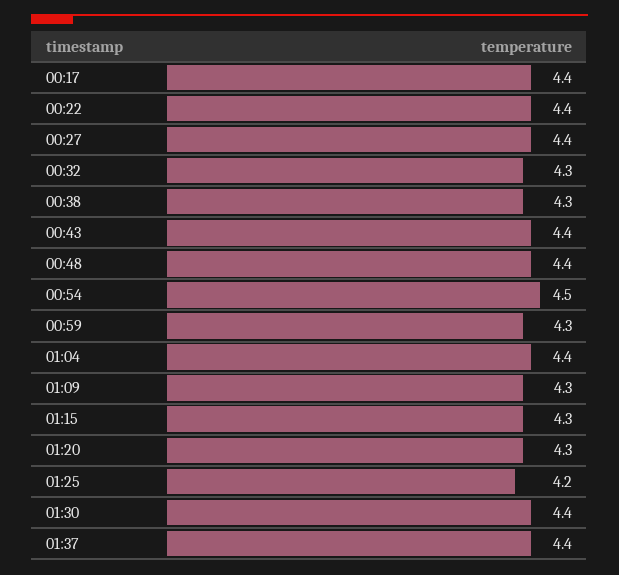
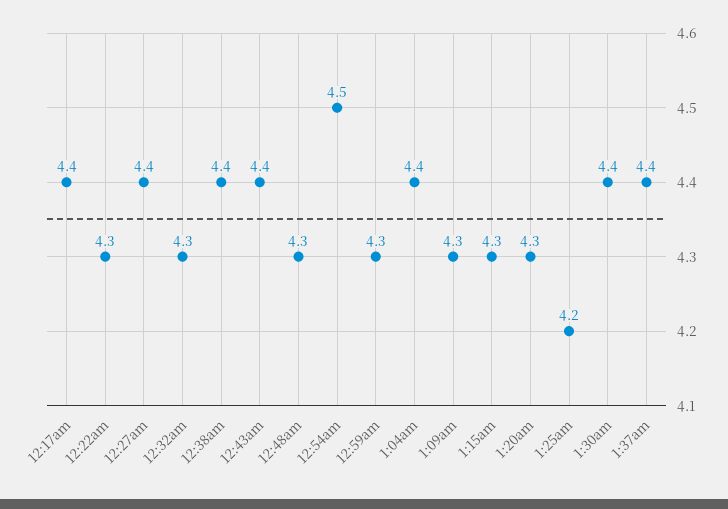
  {
    "00:17": 4.4,
-   "00:22": 4.4,
+   "00:22": 4.3,
    "00:27": 4.4,
    "00:32": 4.3,
-   "00:38": 4.3,
+   "00:38": 4.4,
    "00:43": 4.4,
-   "00:48": 4.4,
+   "00:48": 4.3,
    "00:54": 4.5,
    "00:59": 4.3,
    "01:04": 4.4,
    "01:09": 4.3,
    "01:15": 4.3,
    "01:20": 4.3,
    "01:25": 4.2,
    "01:30": 4.4,
    "01:37": 4.4
  }

